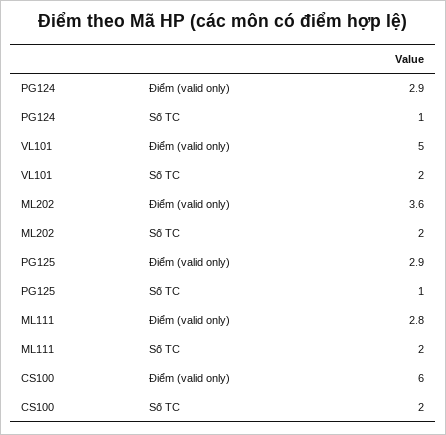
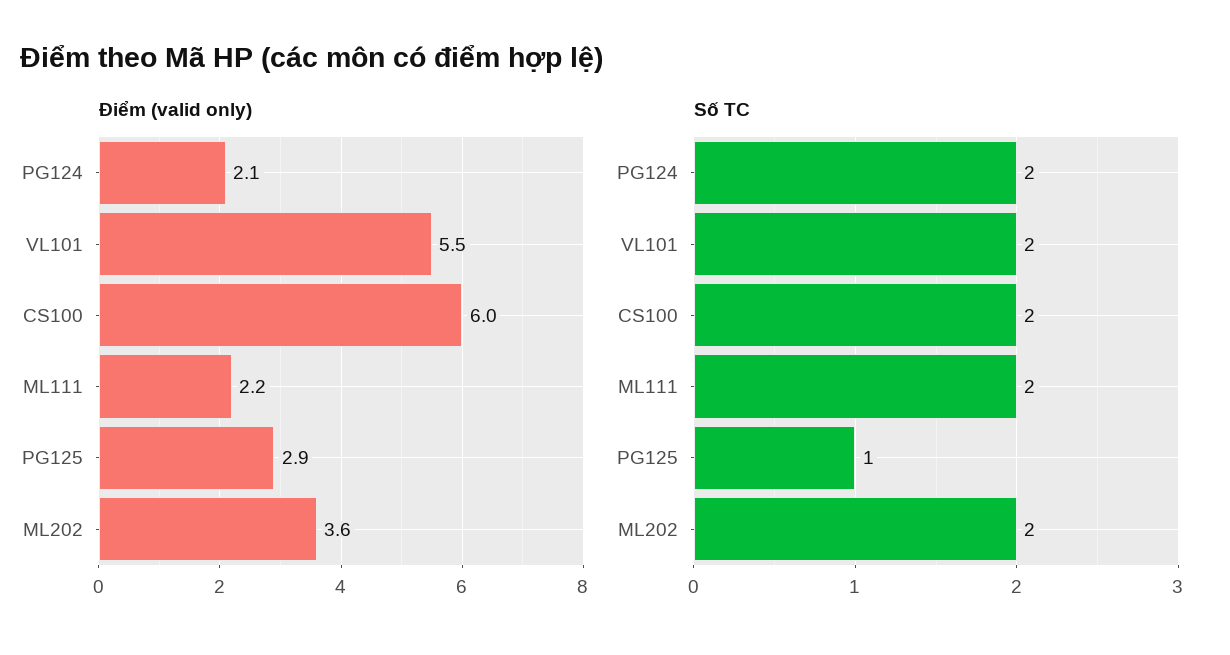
  {
    "Điểm (valid only)": {
-     "PG124": 2.9,
+     "PG124": 2.1,
-     "VL101": 5,
+     "VL101": 5.5,
      "ML202": 3.6,
      "PG125": 2.9,
-     "ML111": 2.8,
+     "ML111": 2.2,
      "CS100": 6
    },
    "Số TC": {
-     "PG124": 1,
+     "PG124": 2,
      "VL101": 2,
      "ML202": 2,
      "PG125": 1,
      "ML111": 2,
      "CS100": 2
    }
  }

